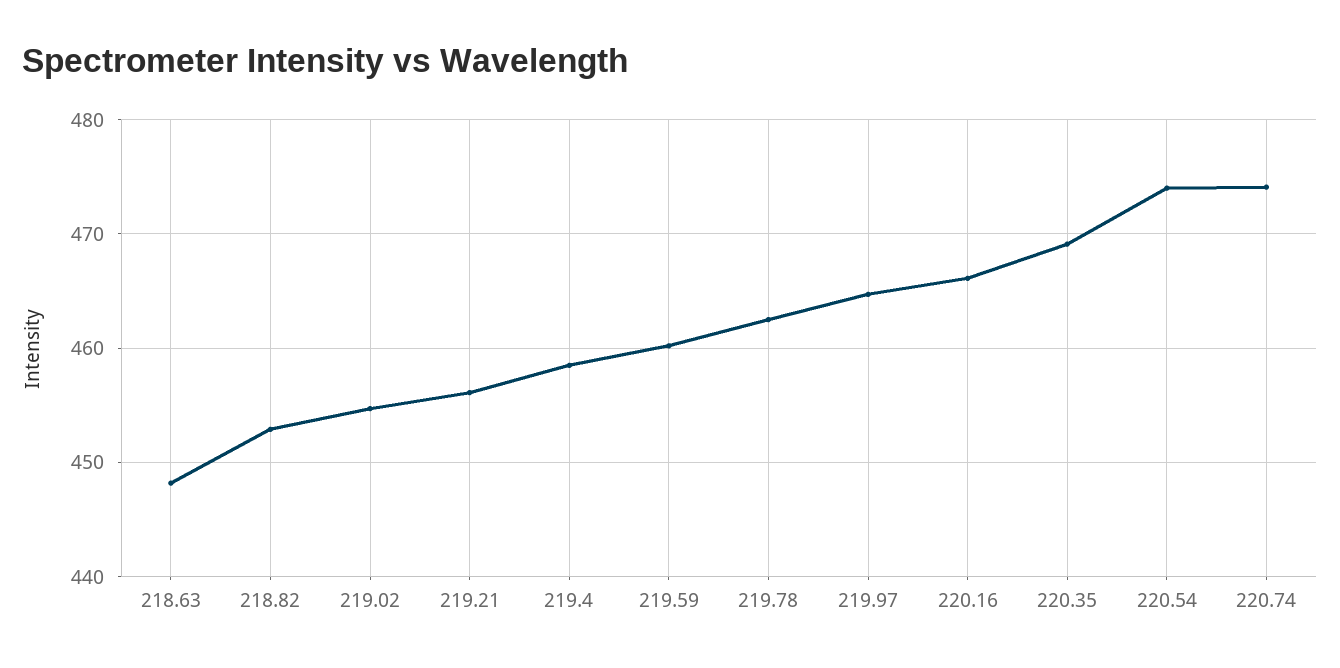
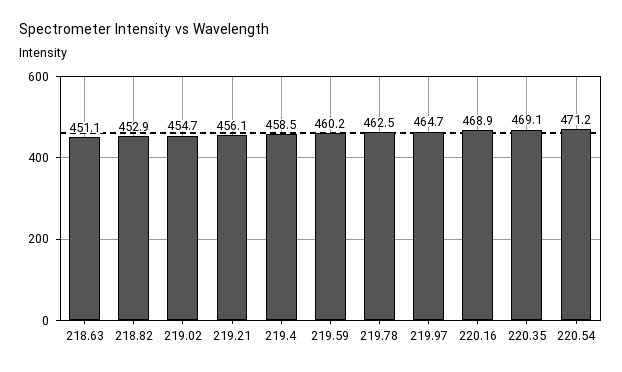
  {
-   "218.63": 448,
+   "218.63": 451.1,
    "218.82": 452.9,
    "219.02": 454.7,
    "219.21": 456.1,
    "219.4": 458.5,
    "219.59": 460.2,
    "219.78": 462.5,
    "219.97": 464.7,
-   "220.16": 466,
+   "220.16": 468.9,
    "220.35": 469.1,
-   "220.54": 474,
+   "220.54": 471.2
-   "220.74": 474
  }

